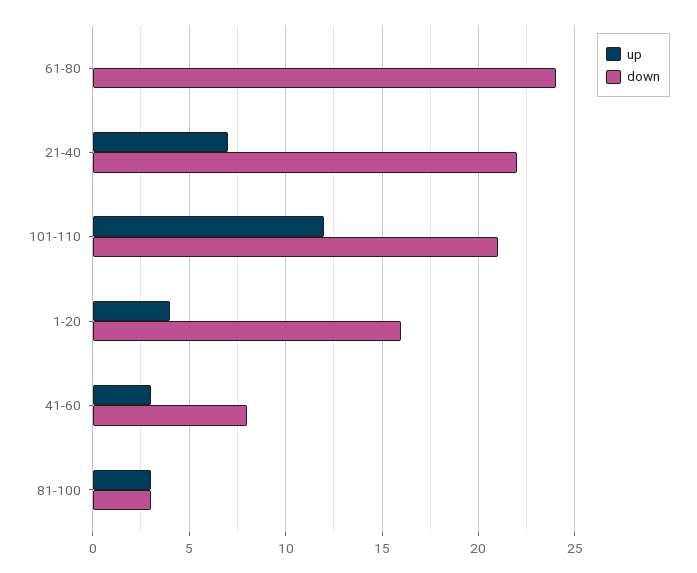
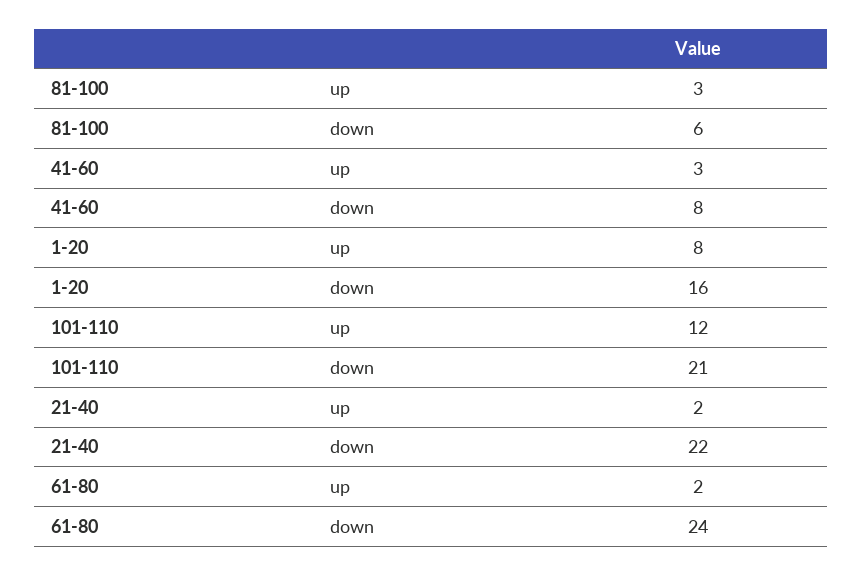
  {
    "up": {
-     "61-80": 0,
+     "61-80": 2,
-     "21-40": 7,
+     "21-40": 2,
      "101-110": 12,
-     "1-20": 4,
+     "1-20": 8,
      "41-60": 3,
      "81-100": 3
    },
    "down": {
      "61-80": 24,
      "21-40": 22,
      "101-110": 21,
      "1-20": 16,
      "41-60": 8,
-     "81-100": 3
+     "81-100": 6
    }
  }

